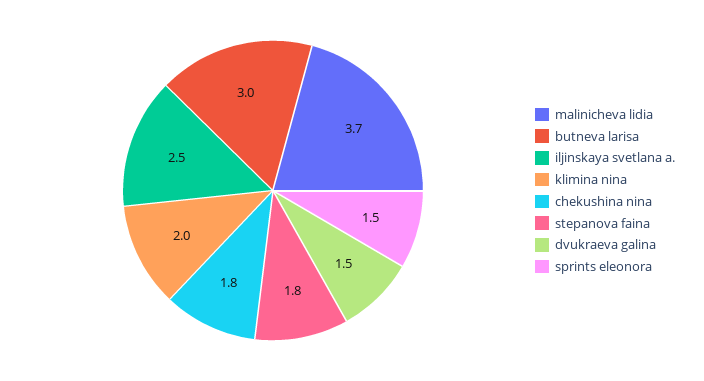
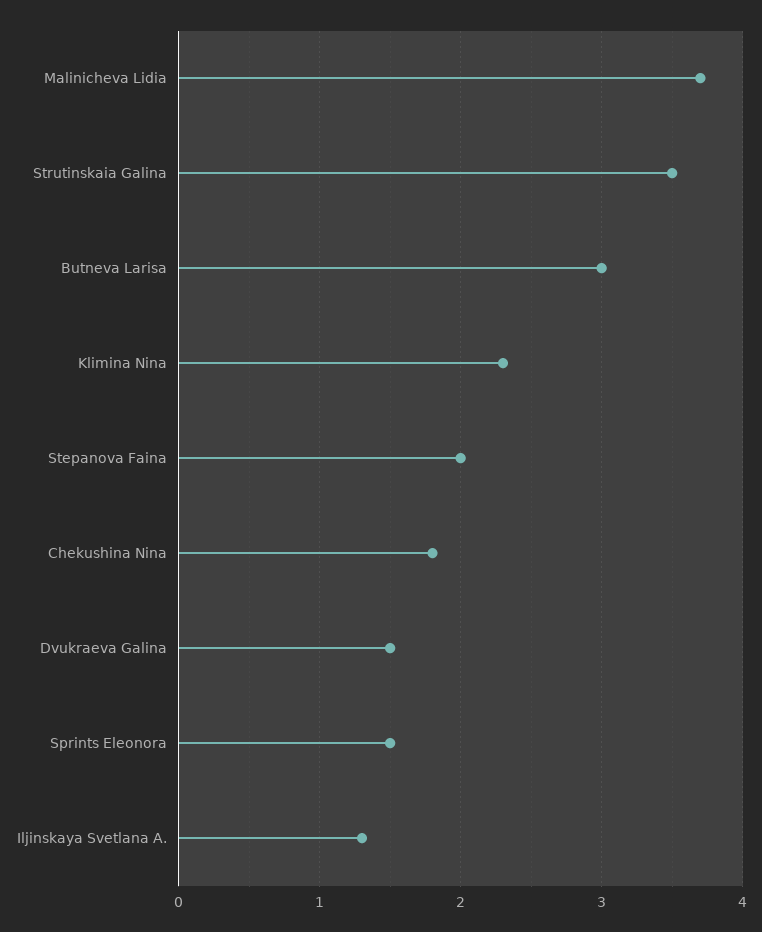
  {
    "malinicheva lidia": 3.7,
    "butneva larisa": 3,
-   "iljinskaya svetlana a.": 2.5,
+   "iljinskaya svetlana a.": 1.3,
-   "klimina nina": 2,
+   "klimina nina": 2.3,
    "chekushina nina": 1.8,
-   "stepanova faina": 1.8,
+   "stepanova faina": 2,
    "dvukraeva galina": 1.5,
-   "sprints eleonora": 1.5
+   "sprints eleonora": 1.5,
+   "Strutinskaia Galina": 3.5
  }

